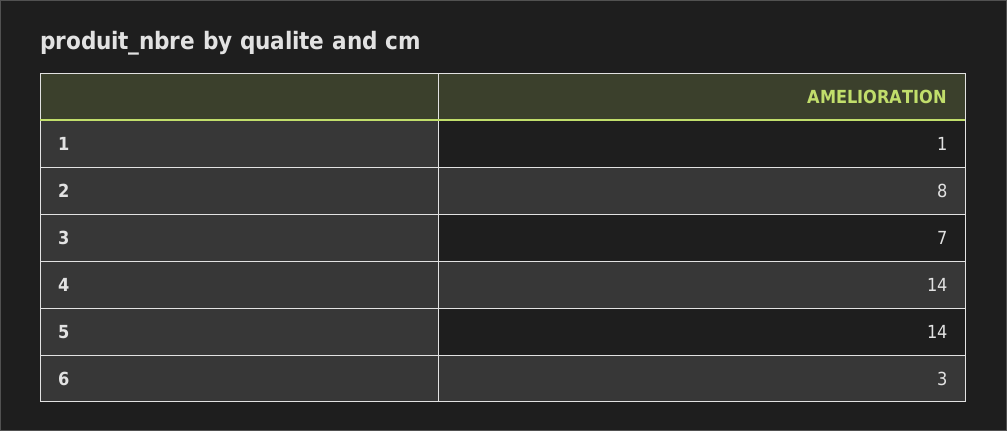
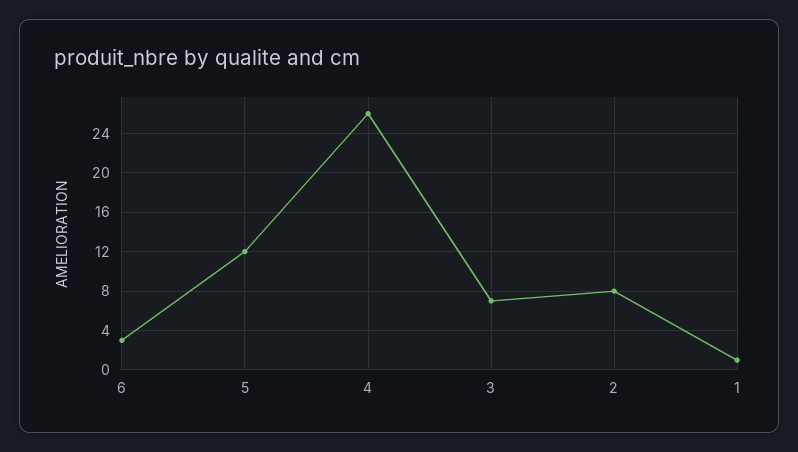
  {
    "1": 1,
    "2": 8,
    "3": 7,
-   "4": 14,
+   "4": 26,
-   "5": 14,
+   "5": 12,
    "6": 3
  }

